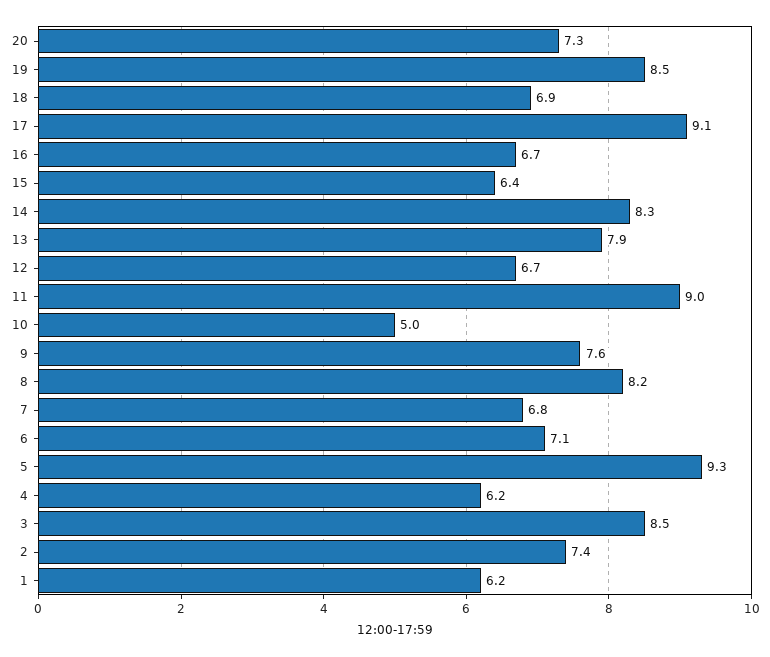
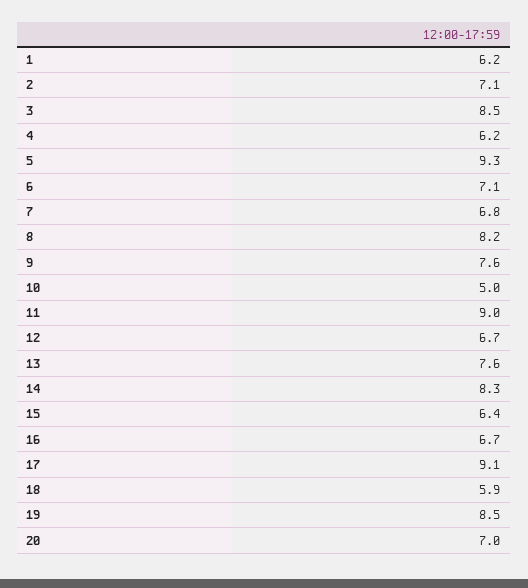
  {
-   "20": 7.3,
+   "20": 7,
    "19": 8.5,
-   "18": 6.9,
+   "18": 5.9,
    "17": 9.1,
    "16": 6.7,
    "15": 6.4,
    "14": 8.3,
-   "13": 7.9,
+   "13": 7.6,
    "12": 6.7,
    "11": 9,
    "10": 5,
    "9": 7.6,
    "8": 8.2,
    "7": 6.8,
    "6": 7.1,
    "5": 9.3,
    "4": 6.2,
    "3": 8.5,
-   "2": 7.4,
+   "2": 7.1,
    "1": 6.2
  }

